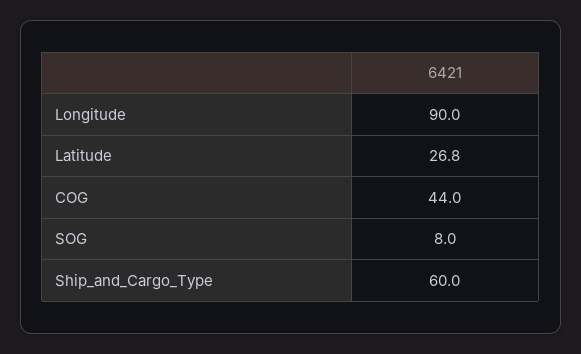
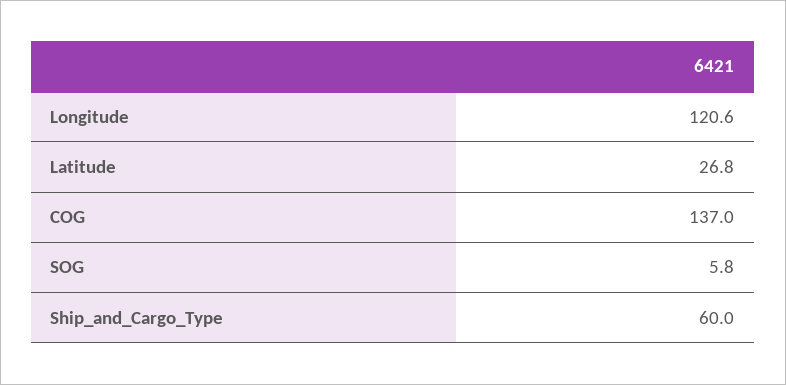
  {
-   "Longitude": 90,
+   "Longitude": 120.6,
    "Latitude": 26.8,
-   "COG": 44,
+   "COG": 137,
-   "SOG": 8,
+   "SOG": 5.8,
    "Ship_and_Cargo_Type": 60
  }

